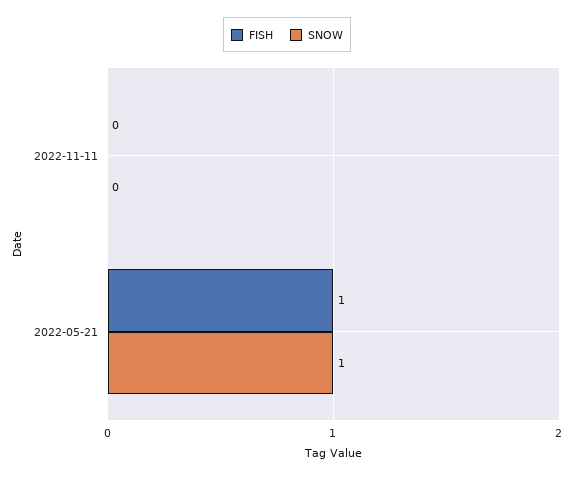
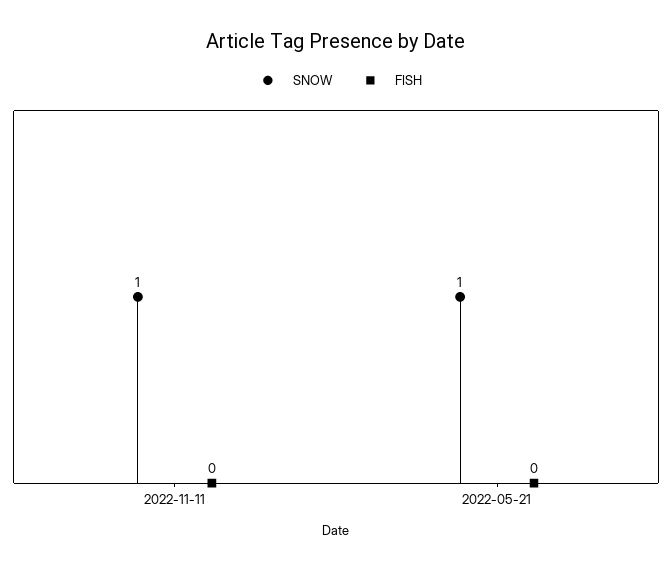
  {
    "FISH": {
      "2022-11-11": 0,
-     "2022-05-21": 1
+     "2022-05-21": 0
    },
    "SNOW": {
-     "2022-11-11": 0,
+     "2022-11-11": 1,
      "2022-05-21": 1
    }
  }

